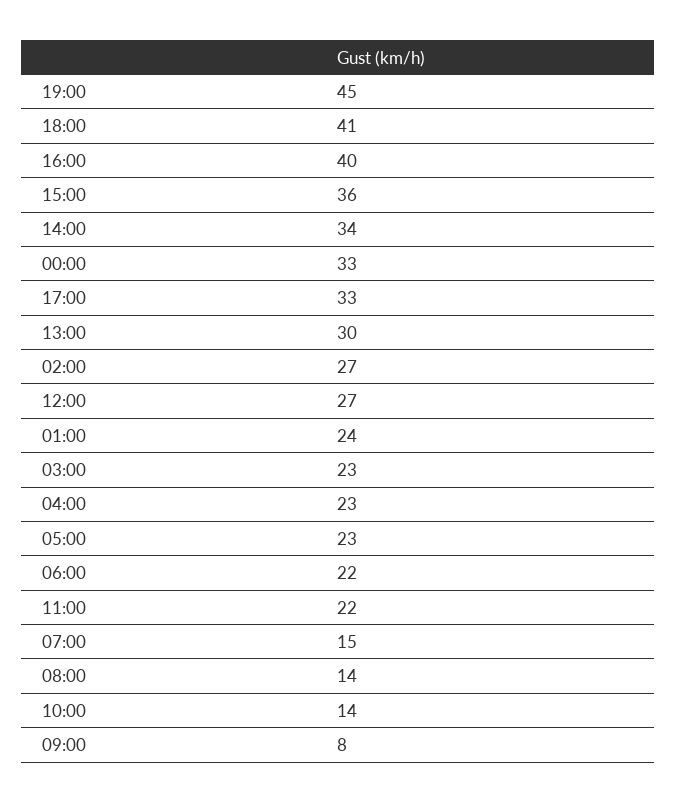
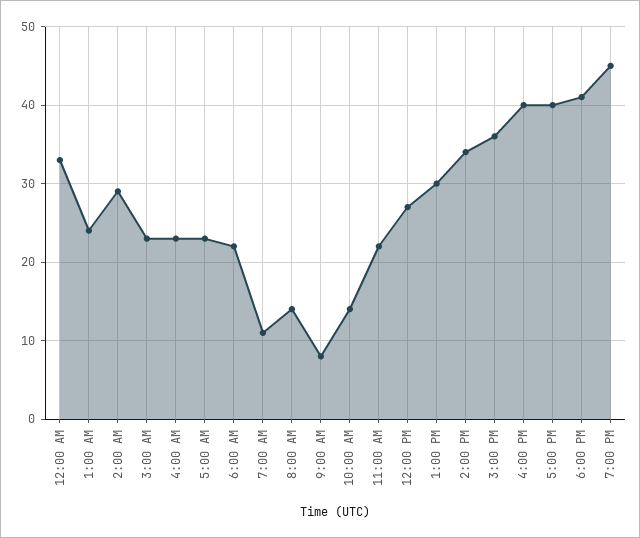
  {
    "19:00": 45,
    "18:00": 41,
    "16:00": 40,
    "15:00": 36,
    "14:00": 34,
    "00:00": 33,
-   "17:00": 33,
+   "17:00": 40,
    "13:00": 30,
-   "02:00": 27,
+   "02:00": 29,
    "12:00": 27,
    "01:00": 24,
    "03:00": 23,
    "04:00": 23,
    "05:00": 23,
    "06:00": 22,
    "11:00": 22,
-   "07:00": 15,
+   "07:00": 11,
    "08:00": 14,
    "10:00": 14,
    "09:00": 8
  }

